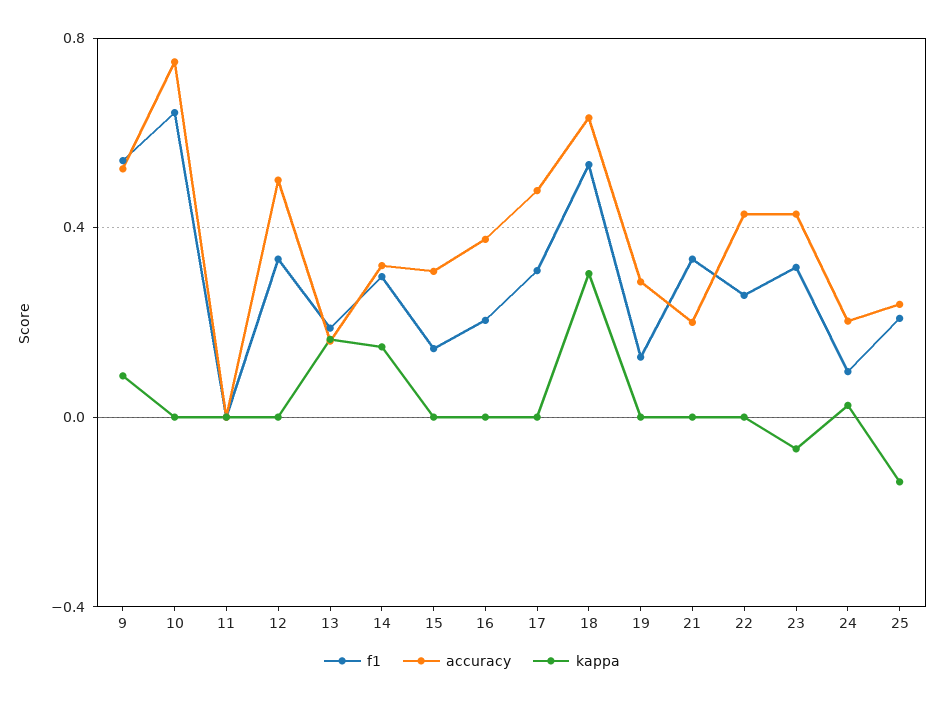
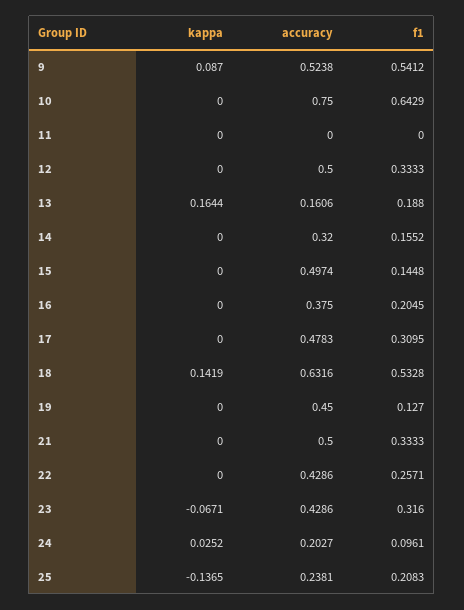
  {
    "f1": {
      "9": 0.5412,
      "10": 0.6429,
      "11": 0,
      "12": 0.3333,
      "13": 0.188,
-     "14": 0.3,
+     "14": 0.1552,
      "15": 0.1448,
      "16": 0.2045,
      "17": 0.3095,
      "18": 0.5328,
      "19": 0.127,
      "21": 0.3333,
      "22": 0.2571,
      "23": 0.316,
      "24": 0.0961,
      "25": 0.2083
    },
    "accuracy": {
      "9": 0.5238,
      "10": 0.75,
      "11": 0,
      "12": 0.5,
      "13": 0.1606,
      "14": 0.32,
-     "15": 0.3,
+     "15": 0.4974,
      "16": 0.375,
      "17": 0.4783,
      "18": 0.6316,
-     "19": 0.3,
+     "19": 0.45,
-     "21": 0.2,
+     "21": 0.5,
      "22": 0.4286,
      "23": 0.4286,
      "24": 0.2027,
      "25": 0.2381
    },
    "kappa": {
      "9": 0.087,
      "10": 0,
      "11": 0,
      "12": 0,
      "13": 0.1644,
-     "14": 0.15,
+     "14": 0,
      "15": 0,
      "16": 0,
      "17": 0,
-     "18": 0.3,
+     "18": 0.1419,
      "19": 0,
      "21": 0,
      "22": 0,
      "23": -0.0671,
      "24": 0.0252,
      "25": -0.1365
    }
  }

